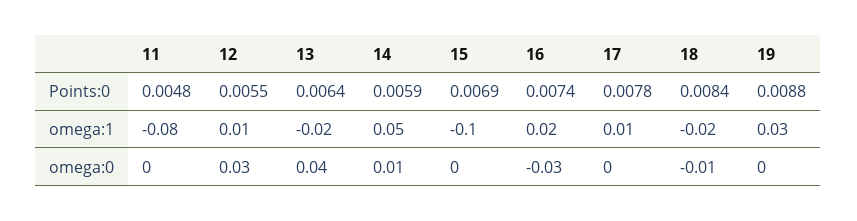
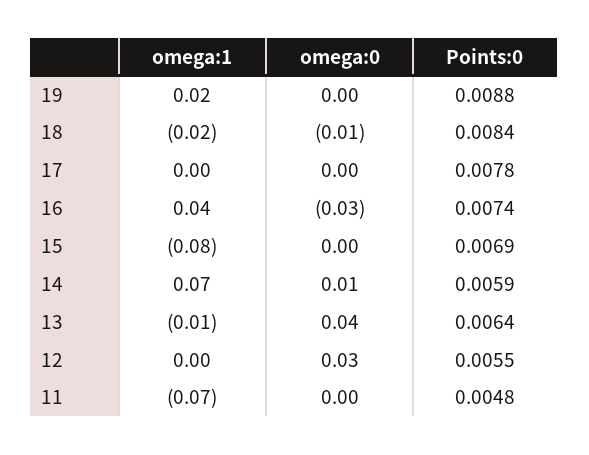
  {
    "11": {
      "Points:0": 0.0048,
-     "omega:1": -0.08,
+     "omega:1": -0.07,
      "omega:0": 0
    },
    "12": {
      "Points:0": 0.0055,
-     "omega:1": 0.01,
+     "omega:1": 0,
      "omega:0": 0.03
    },
    "13": {
      "Points:0": 0.0064,
-     "omega:1": -0.02,
+     "omega:1": -0.01,
      "omega:0": 0.04
    },
    "14": {
      "Points:0": 0.0059,
-     "omega:1": 0.05,
+     "omega:1": 0.07,
      "omega:0": 0.01
    },
    "15": {
      "Points:0": 0.0069,
-     "omega:1": -0.1,
+     "omega:1": -0.08,
      "omega:0": 0
    },
    "16": {
      "Points:0": 0.0074,
-     "omega:1": 0.02,
+     "omega:1": 0.04,
      "omega:0": -0.03
    },
    "17": {
      "Points:0": 0.0078,
-     "omega:1": 0.01,
+     "omega:1": 0,
      "omega:0": 0
    },
    "18": {
      "Points:0": 0.0084,
      "omega:1": -0.02,
      "omega:0": -0.01
    },
    "19": {
      "Points:0": 0.0088,
-     "omega:1": 0.03,
+     "omega:1": 0.02,
      "omega:0": 0
    }
  }

